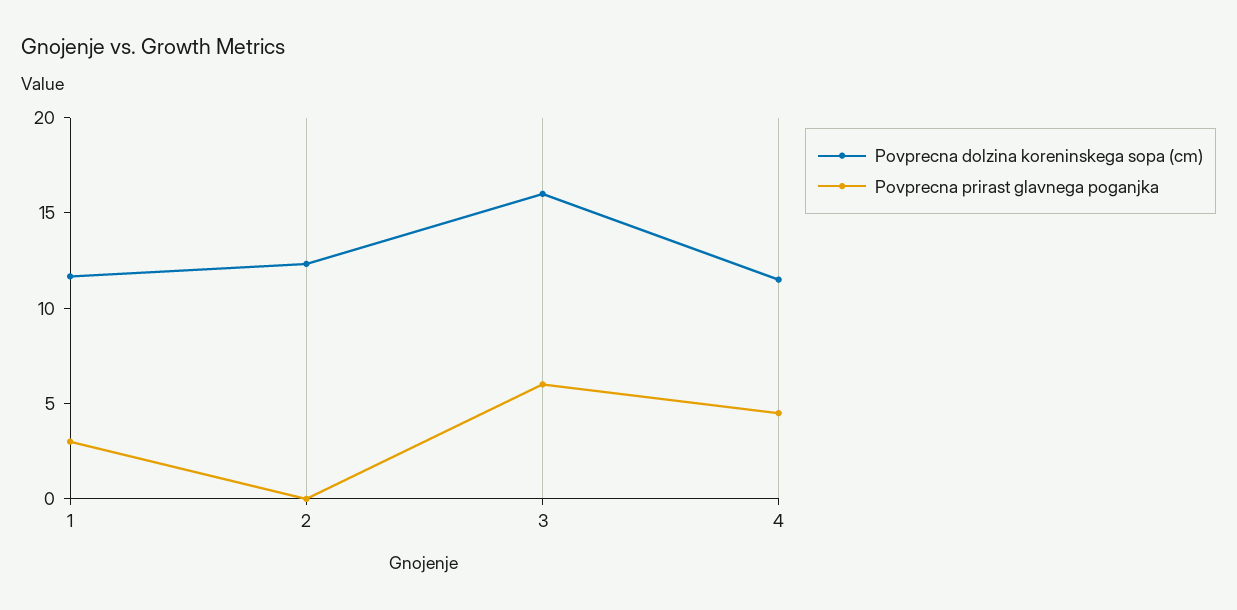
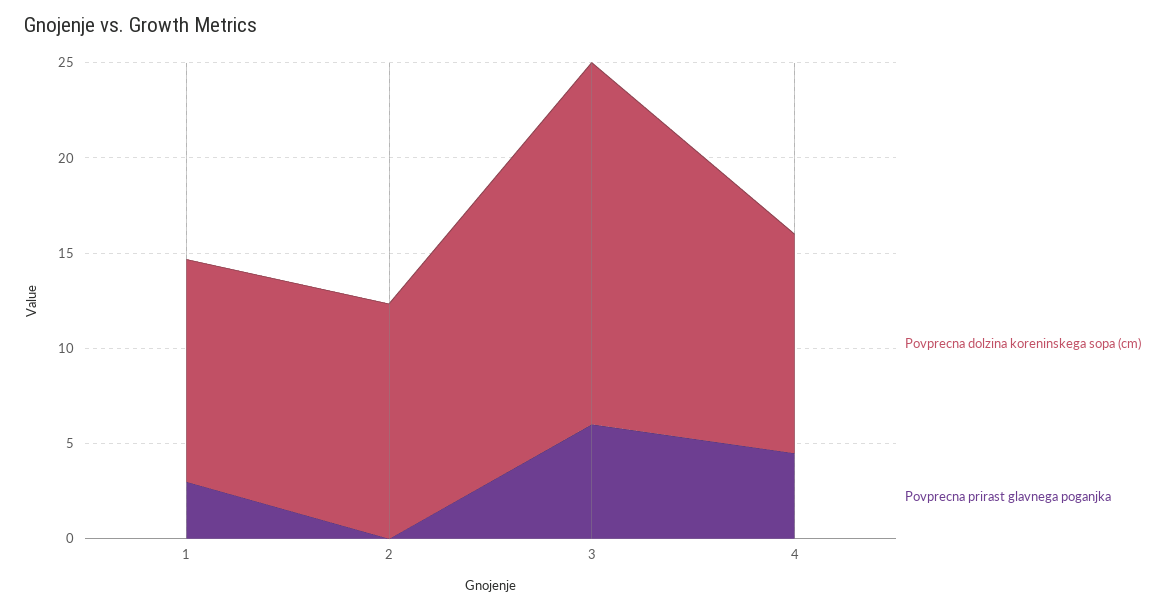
  {
    "Povprecna dolzina koreninskega sopa (cm)": {
      "1": 12,
      "2": 12,
-     "3": 16,
+     "3": 19,
      "4": 12
    },
    "Povprecna prirast glavnega poganjka": {
      "1": 3,
      "2": 0,
      "3": 6,
      "4": 5
    }
  }

